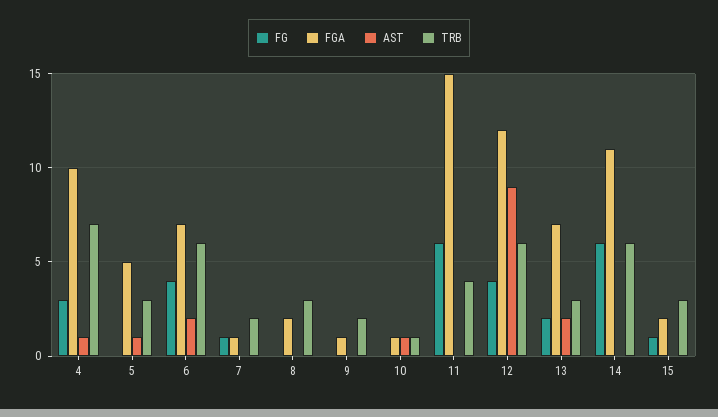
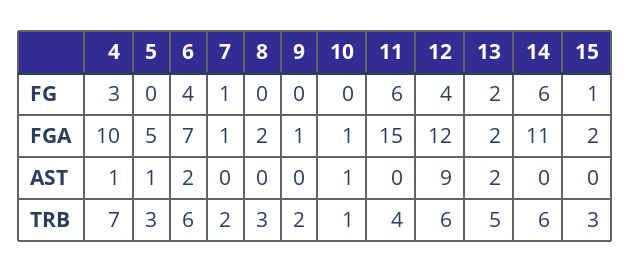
  {
    "FG": {
      "4": 3,
      "5": 0,
      "6": 4,
      "7": 1,
      "8": 0,
      "9": 0,
      "10": 0,
      "11": 6,
      "12": 4,
      "13": 2,
      "14": 6,
      "15": 1
    },
    "FGA": {
      "4": 10,
      "5": 5,
      "6": 7,
      "7": 1,
      "8": 2,
      "9": 1,
      "10": 1,
      "11": 15,
      "12": 12,
-     "13": 7,
+     "13": 2,
      "14": 11,
      "15": 2
    },
    "AST": {
      "4": 1,
      "5": 1,
      "6": 2,
      "7": 0,
      "8": 0,
      "9": 0,
      "10": 1,
      "11": 0,
      "12": 9,
      "13": 2,
      "14": 0,
      "15": 0
    },
    "TRB": {
      "4": 7,
      "5": 3,
      "6": 6,
      "7": 2,
      "8": 3,
      "9": 2,
      "10": 1,
      "11": 4,
      "12": 6,
-     "13": 3,
+     "13": 5,
      "14": 6,
      "15": 3
    }
  }

